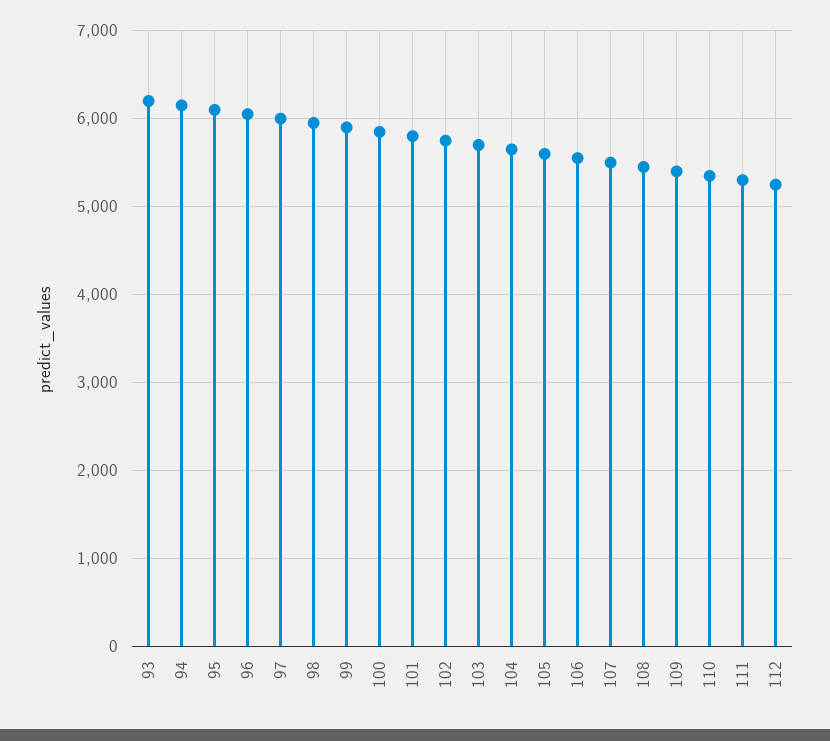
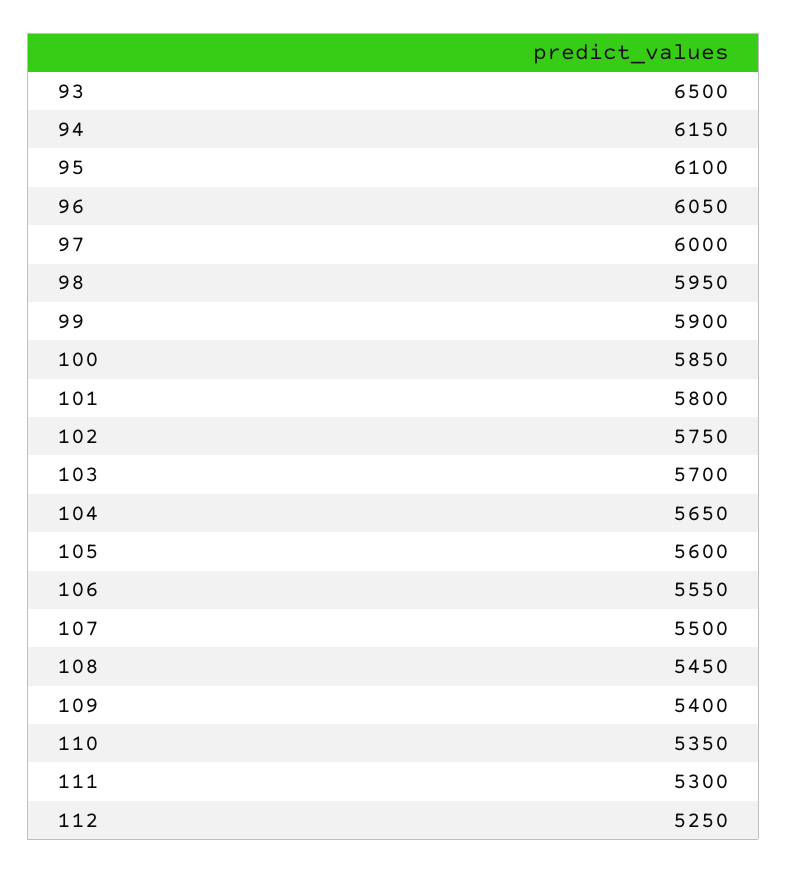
  {
-   "93": 6200,
+   "93": 6500,
    "94": 6150,
    "95": 6100,
    "96": 6050,
    "97": 6000,
    "98": 5950,
    "99": 5900,
    "100": 5850,
    "101": 5800,
    "102": 5750,
    "103": 5700,
    "104": 5650,
    "105": 5600,
    "106": 5550,
    "107": 5500,
    "108": 5450,
    "109": 5400,
    "110": 5350,
    "111": 5300,
    "112": 5250
  }

